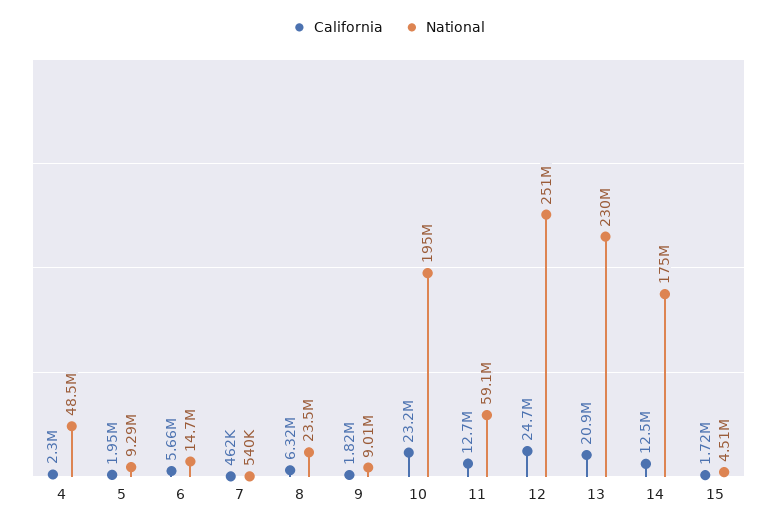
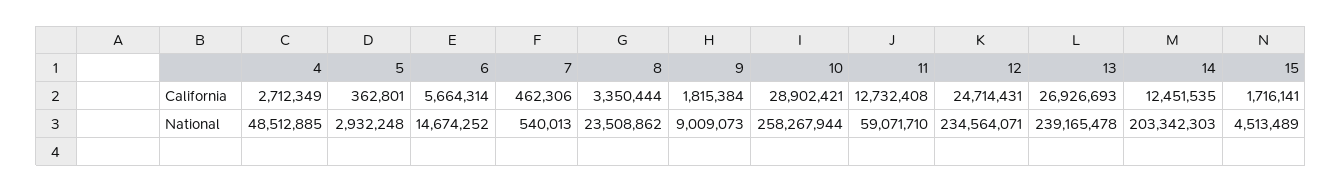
  {
    "California": {
-     "4": 2300000,
+     "4": 2712349,
-     "5": 1950000,
+     "5": 362801,
      "6": 5664314,
      "7": 462306,
-     "8": 6320000,
+     "8": 3350444,
      "9": 1815384,
-     "10": 23200000,
+     "10": 28902421,
      "11": 12732408,
      "12": 24714431,
-     "13": 20900000,
+     "13": 26926693,
      "14": 12451535,
      "15": 1716141
    },
    "National": {
      "4": 48512885,
-     "5": 9290000,
+     "5": 2932248,
      "6": 14674252,
      "7": 540013,
      "8": 23508862,
      "9": 9009073,
-     "10": 195000000,
+     "10": 258267944,
      "11": 59071710,
-     "12": 251000000,
+     "12": 234564071,
-     "13": 230000000,
+     "13": 239165478,
-     "14": 175000000,
+     "14": 203342303,
      "15": 4513489
    }
  }

